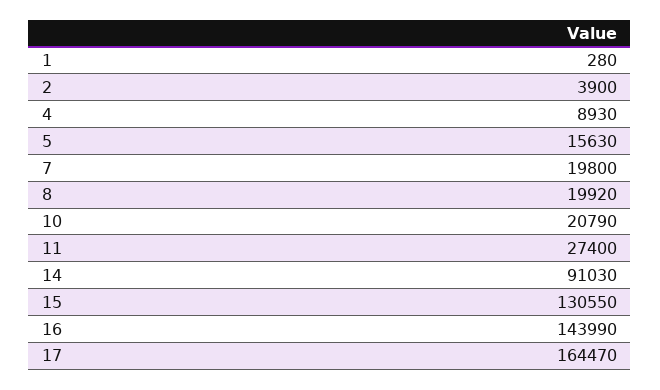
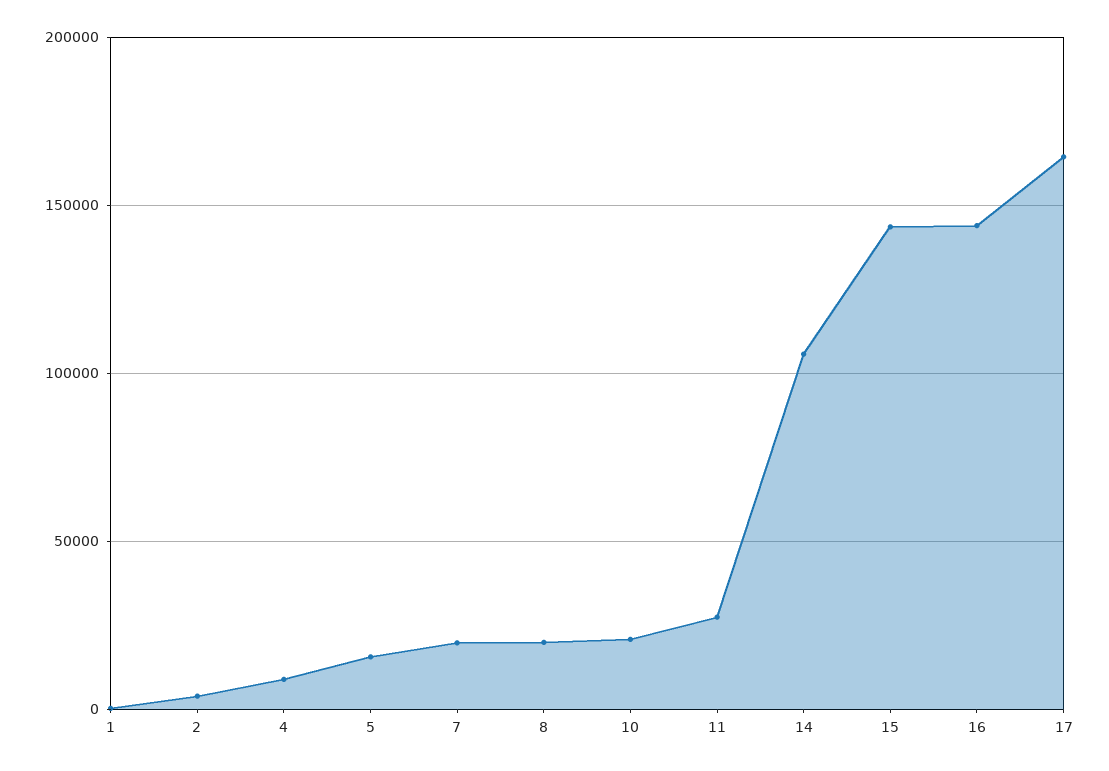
  {
    "1": 280,
    "2": 3900,
    "4": 8930,
    "5": 15630,
    "7": 19800,
    "8": 19920,
    "10": 20790,
    "11": 27400,
-   "14": 91030,
+   "14": 105000,
-   "15": 130550,
+   "15": 145000,
    "16": 143990,
    "17": 164470
  }

